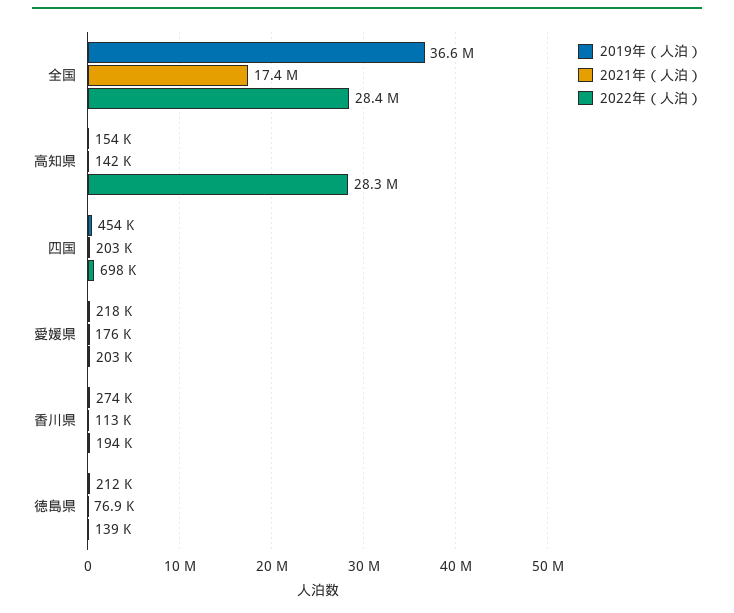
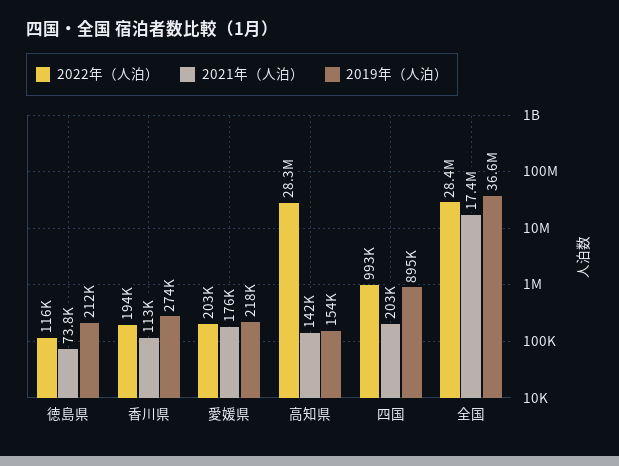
  {
    "2019年（人泊）": {
      "全国": 36600000,
      "高知県": 154000,
-     "四国": 454000,
+     "四国": 895000,
      "愛媛県": 218000,
      "香川県": 274000,
      "徳島県": 212000
    },
    "2021年（人泊）": {
      "全国": 17400000,
      "高知県": 142000,
      "四国": 203000,
      "愛媛県": 176000,
      "香川県": 113000,
-     "徳島県": 76900
+     "徳島県": 73800
    },
    "2022年（人泊）": {
      "全国": 28400000,
      "高知県": 28300000,
-     "四国": 698000,
+     "四国": 993000,
      "愛媛県": 203000,
      "香川県": 194000,
-     "徳島県": 139000
+     "徳島県": 116000
    }
  }

